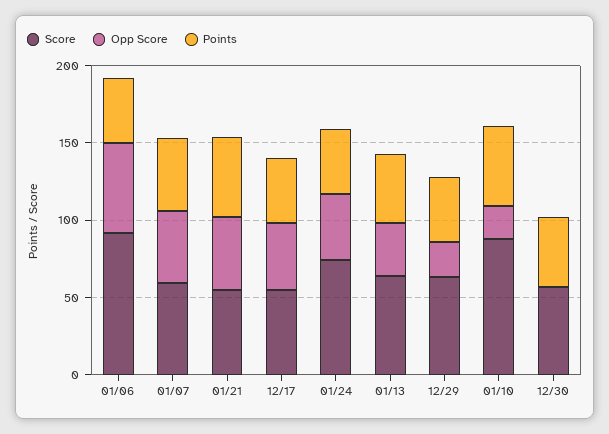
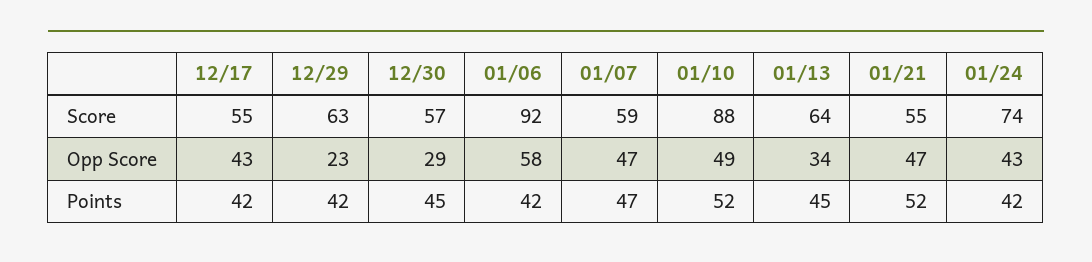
  {
    "Score": {
      "01/06": 92,
      "01/07": 59,
      "01/21": 55,
      "12/17": 55,
      "01/24": 74,
      "01/13": 64,
      "12/29": 63,
      "01/10": 88,
      "12/30": 57
    },
    "Opp Score": {
      "01/06": 58,
      "01/07": 47,
      "01/21": 47,
      "12/17": 43,
      "01/24": 43,
      "01/13": 34,
      "12/29": 23,
-     "01/10": 20,
+     "01/10": 49,
-     "12/30": 0
+     "12/30": 29
    },
    "Points": {
      "01/06": 42,
      "01/07": 47,
      "01/21": 52,
      "12/17": 42,
      "01/24": 42,
      "01/13": 45,
      "12/29": 42,
      "01/10": 52,
      "12/30": 45
    }
  }

